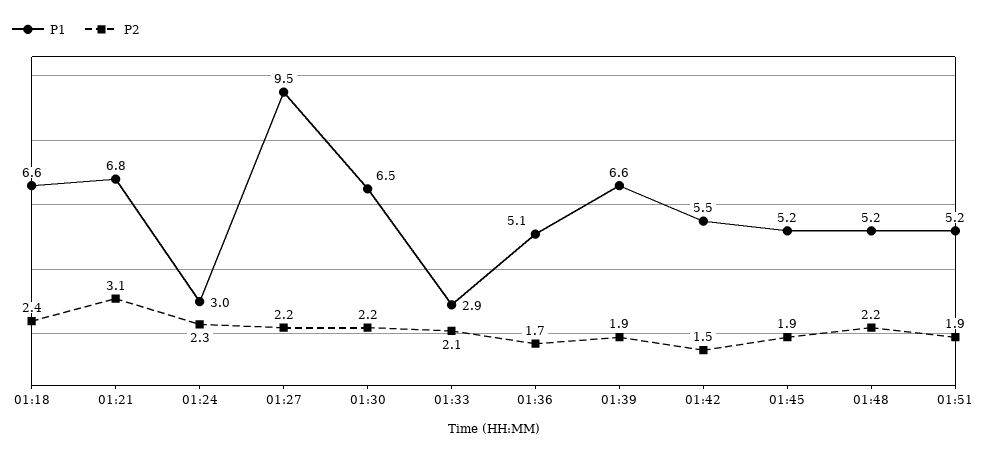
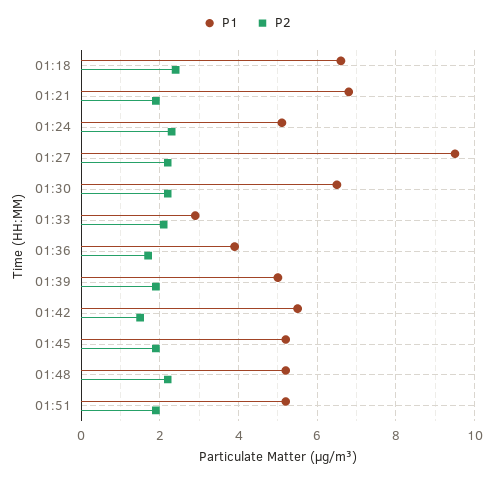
  {
    "P1": {
      "01:18": 6.6,
      "01:21": 6.8,
-     "01:24": 3,
+     "01:24": 5,
      "01:27": 9.5,
      "01:30": 6.5,
      "01:33": 2.9,
-     "01:36": 5.1,
+     "01:36": 4,
-     "01:39": 6.6,
+     "01:39": 5,
      "01:42": 5.5,
      "01:45": 5.2,
      "01:48": 5.2,
      "01:51": 5.2
    },
    "P2": {
      "01:18": 2.4,
-     "01:21": 3.1,
+     "01:21": 2,
      "01:24": 2.3,
      "01:27": 2.2,
      "01:30": 2.2,
      "01:33": 2.1,
      "01:36": 1.7,
      "01:39": 1.9,
      "01:42": 1.5,
      "01:45": 1.9,
      "01:48": 2.2,
      "01:51": 1.9
    }
  }

